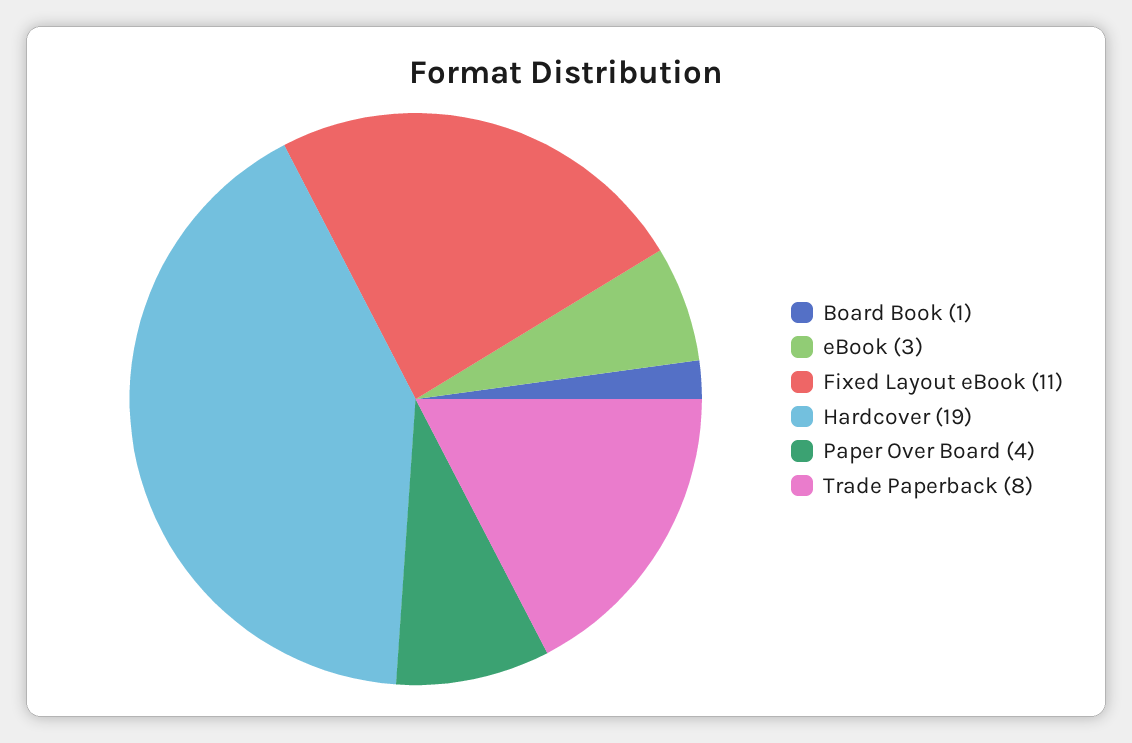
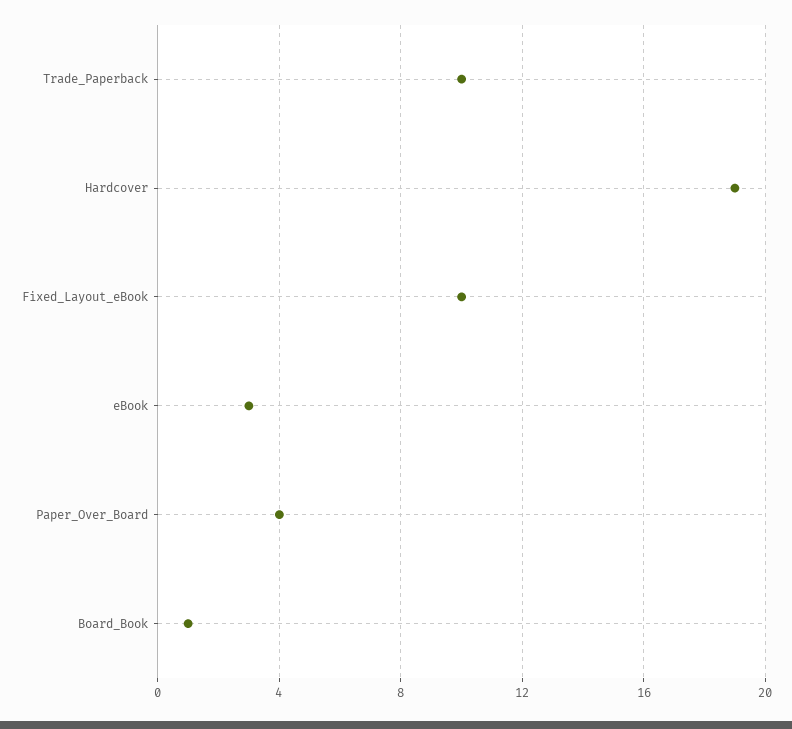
  {
    "Board Book": 1,
    "eBook": 3,
-   "Fixed Layout eBook": 11,
+   "Fixed Layout eBook": 10,
    "Hardcover": 19,
    "Paper Over Board": 4,
-   "Trade Paperback": 8
+   "Trade Paperback": 10
  }

